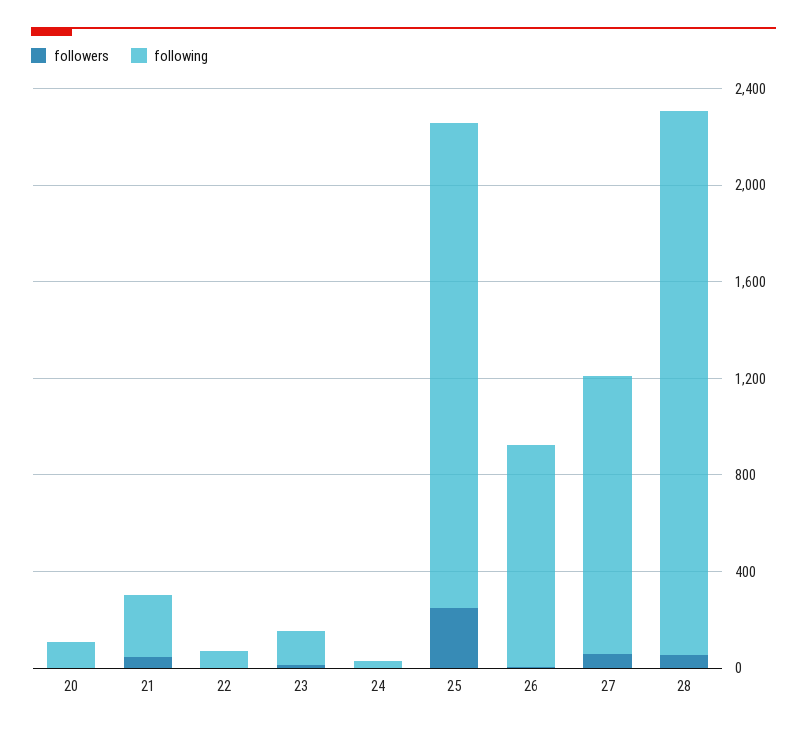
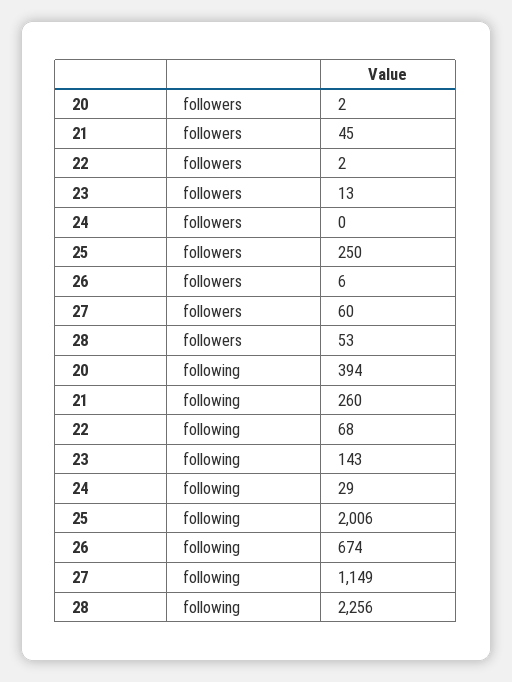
  {
    "followers": {
      "20": 2,
      "21": 45,
      "22": 2,
      "23": 13,
      "24": 0,
      "25": 250,
      "26": 6,
      "27": 60,
      "28": 53
    },
    "following": {
-     "20": 100,
+     "20": 394,
      "21": 260,
      "22": 68,
      "23": 143,
      "24": 29,
      "25": 2006,
-     "26": 900,
+     "26": 674,
      "27": 1149,
      "28": 2256
    }
  }

